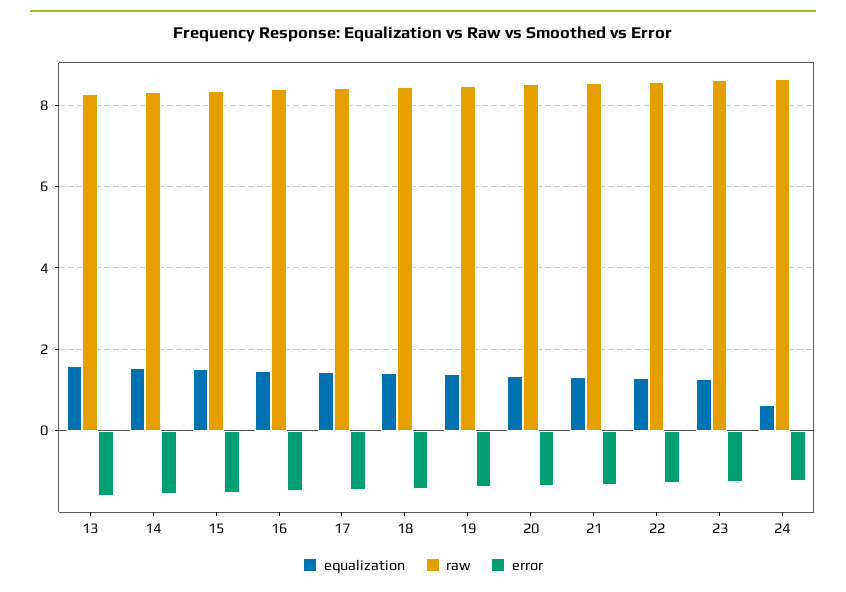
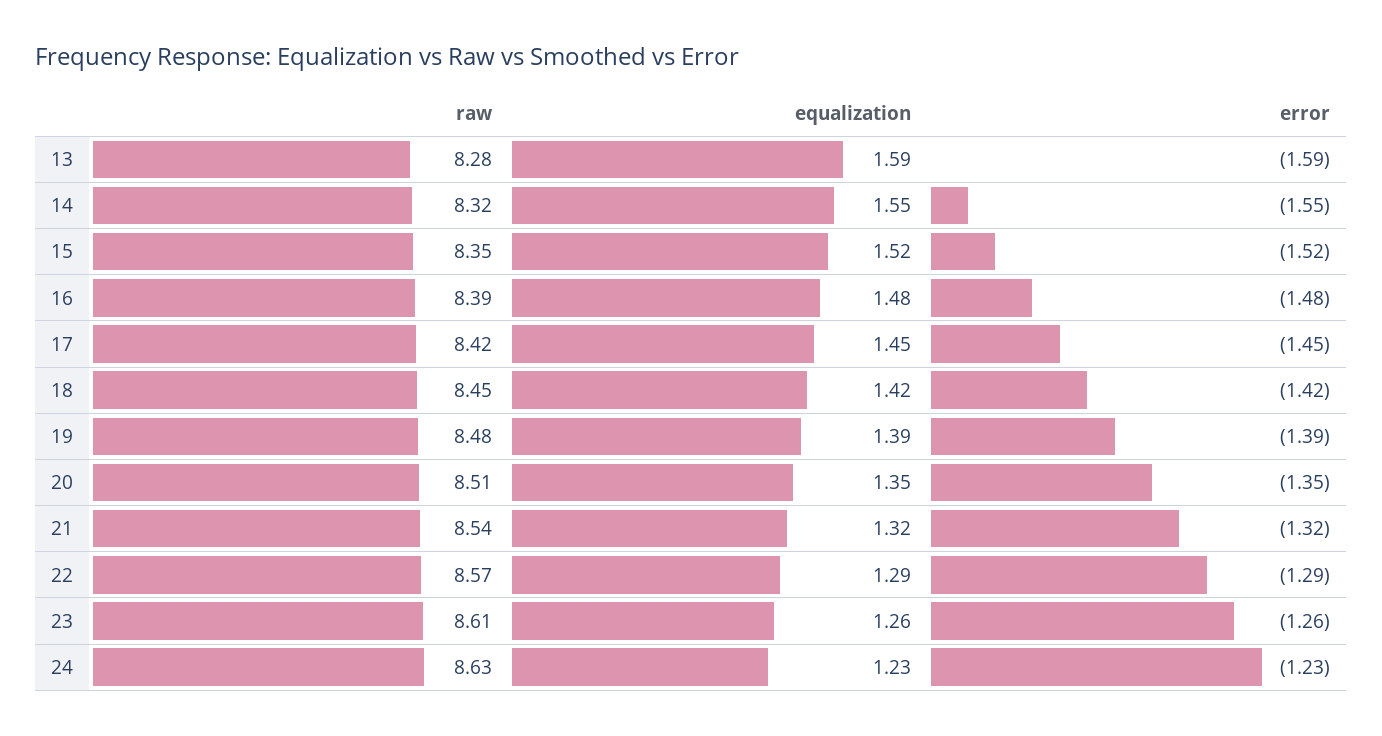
  {
    "equalization": {
      "13": 1.59,
      "14": 1.55,
      "15": 1.52,
      "16": 1.48,
      "17": 1.45,
      "18": 1.42,
      "19": 1.39,
      "20": 1.35,
      "21": 1.32,
      "22": 1.29,
      "23": 1.26,
-     "24": 0.6
+     "24": 1.23
    },
    "raw": {
      "13": 8.28,
      "14": 8.32,
      "15": 8.35,
      "16": 8.39,
      "17": 8.42,
      "18": 8.45,
      "19": 8.48,
      "20": 8.51,
      "21": 8.54,
      "22": 8.57,
      "23": 8.61,
      "24": 8.63
    },
    "error": {
      "13": -1.59,
      "14": -1.55,
      "15": -1.52,
      "16": -1.48,
      "17": -1.45,
      "18": -1.42,
      "19": -1.39,
      "20": -1.35,
      "21": -1.32,
      "22": -1.29,
      "23": -1.26,
      "24": -1.23
    }
  }

